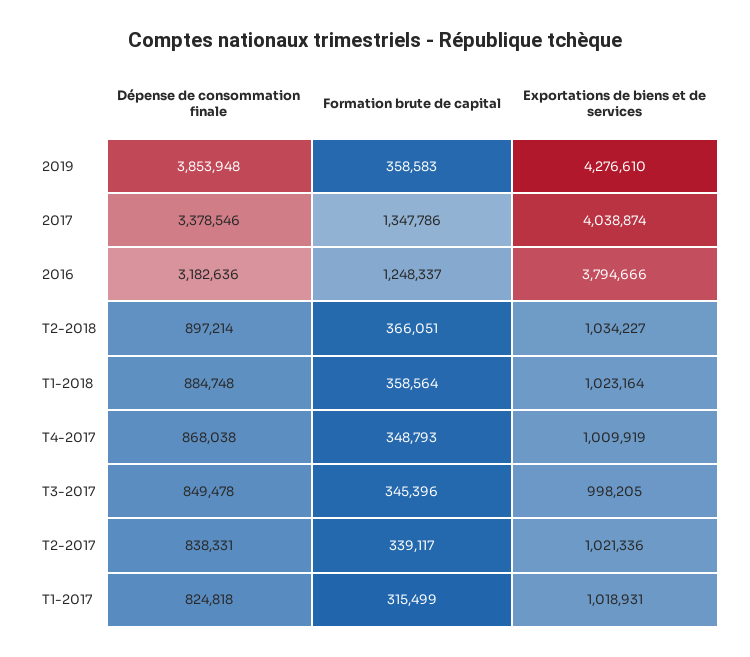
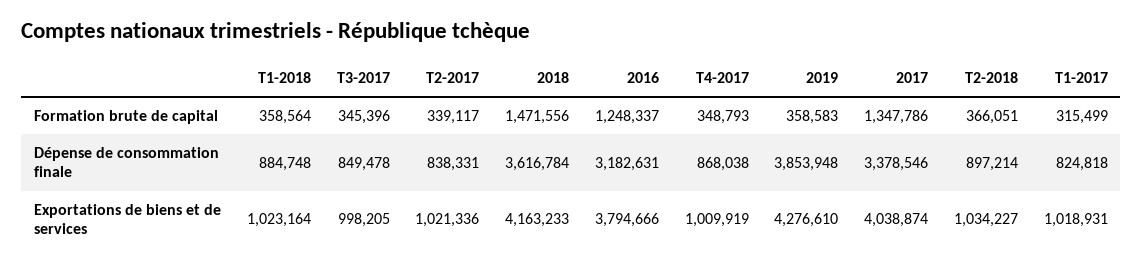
  {
    "Dépense de consommation finale": {
      "2019": 3853948,
      "2017": 3378546,
-     "2016": 3182636,
+     "2016": 3182631,
      "T2-2018": 897214,
      "T1-2018": 884748,
      "T4-2017": 868038,
      "T3-2017": 849478,
      "T2-2017": 838331,
-     "T1-2017": 824818
+     "T1-2017": 824818,
+     "2018": 3616784
    },
    "Formation brute de capital": {
      "2019": 358583,
      "2017": 1347786,
      "2016": 1248337,
      "T2-2018": 366051,
      "T1-2018": 358564,
      "T4-2017": 348793,
      "T3-2017": 345396,
      "T2-2017": 339117,
-     "T1-2017": 315499
+     "T1-2017": 315499,
+     "2018": 1471556
    },
    "Exportations de biens et de services": {
      "2019": 4276610,
      "2017": 4038874,
      "2016": 3794666,
      "T2-2018": 1034227,
      "T1-2018": 1023164,
      "T4-2017": 1009919,
      "T3-2017": 998205,
      "T2-2017": 1021336,
-     "T1-2017": 1018931
+     "T1-2017": 1018931,
+     "2018": 4163233
    }
  }

